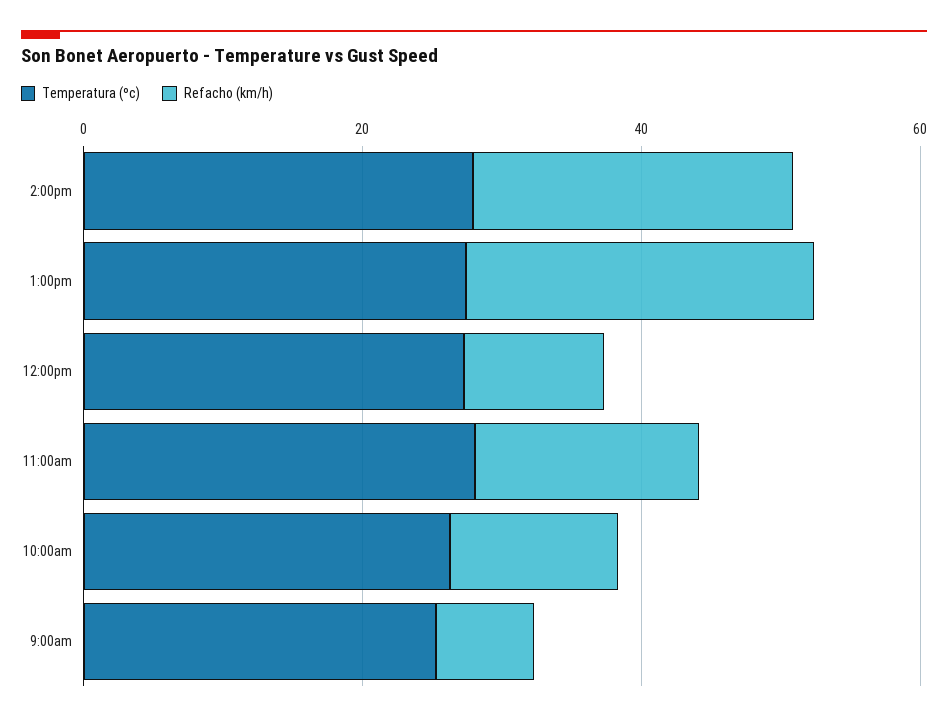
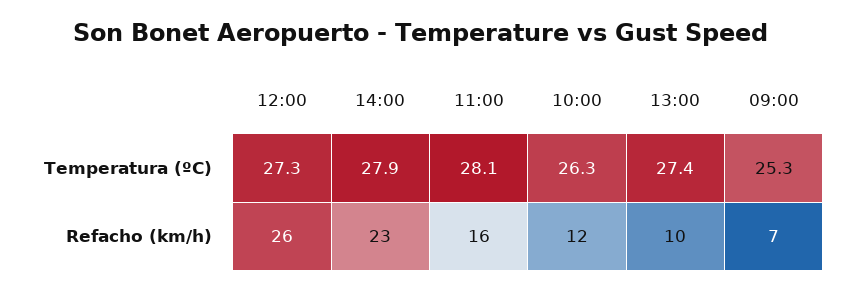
  {
    "Temperatura (ºc)": {
      "2:00pm": 27.9,
      "1:00pm": 27.4,
      "12:00pm": 27.3,
      "11:00am": 28.1,
      "10:00am": 26.3,
      "9:00am": 25.3
    },
    "Refacho (km/h)": {
      "2:00pm": 23,
-     "1:00pm": 25,
+     "1:00pm": 10,
-     "12:00pm": 10,
+     "12:00pm": 26,
      "11:00am": 16,
      "10:00am": 12,
      "9:00am": 7
    }
  }

